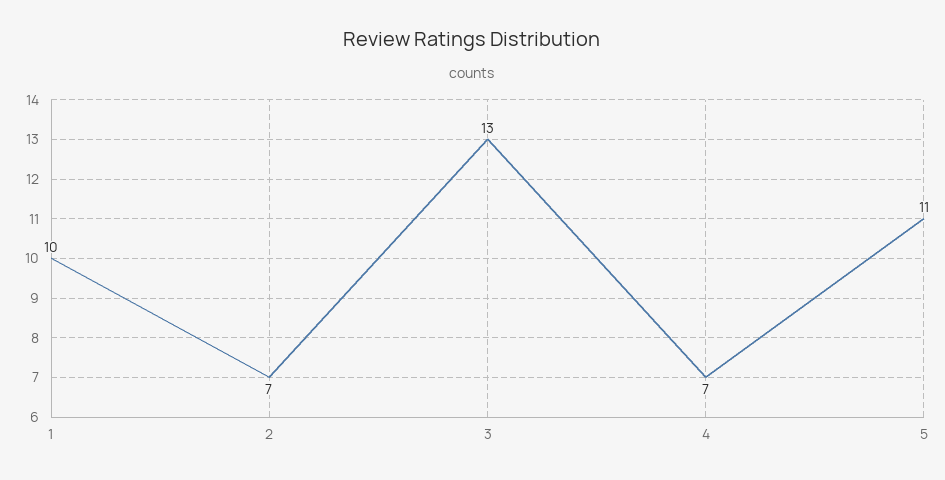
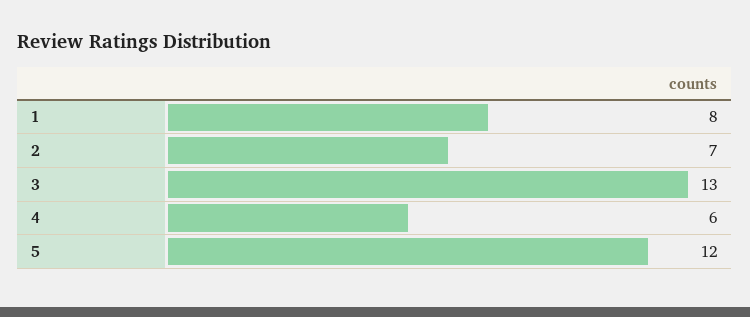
  {
-   "1": 10,
+   "1": 8,
    "2": 7,
    "3": 13,
-   "4": 7,
+   "4": 6,
-   "5": 11
+   "5": 12
  }

